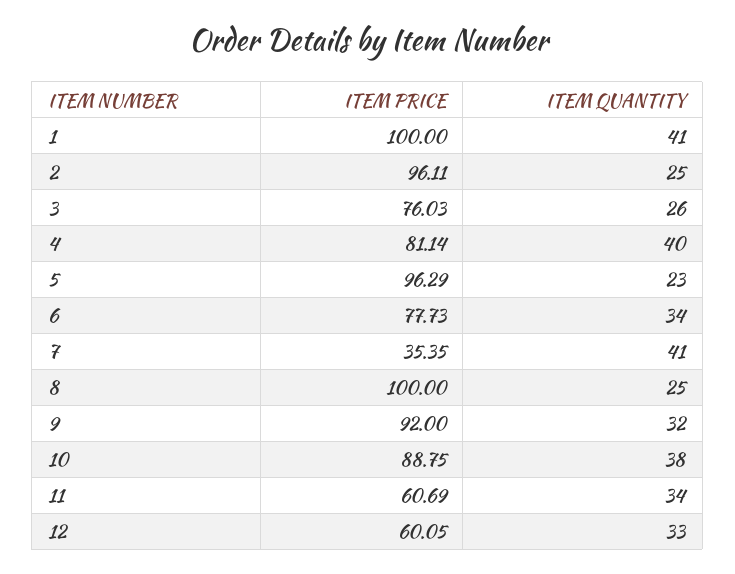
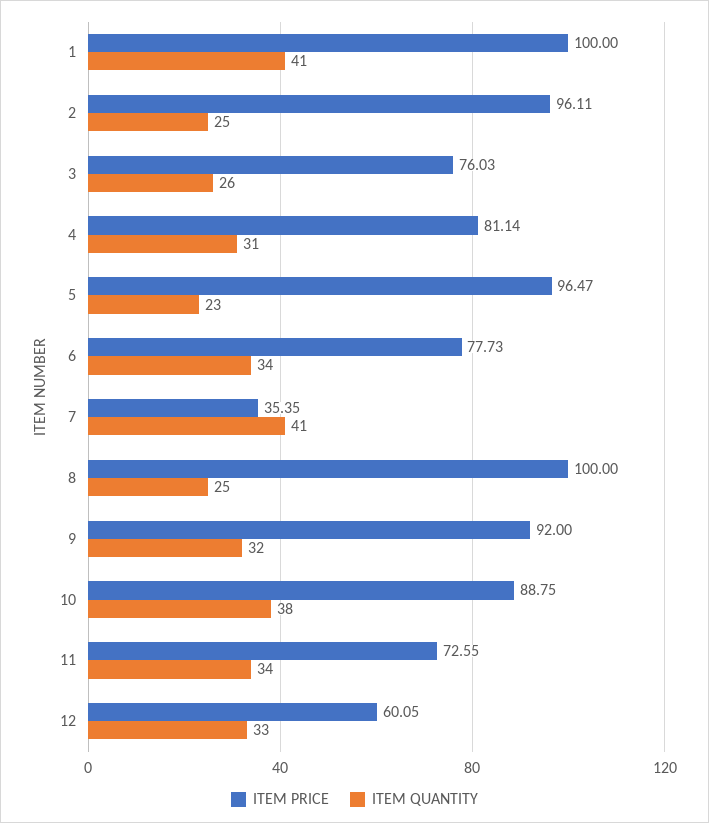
  {
    "ITEM PRICE": {
      "1": 100,
      "2": 96.11,
      "3": 76.03,
      "4": 81.14,
-     "5": 96.29,
+     "5": 96.47,
      "6": 77.73,
      "7": 35.35,
      "8": 100,
      "9": 92,
      "10": 88.75,
-     "11": 60.69,
+     "11": 72.55,
      "12": 60.05
    },
    "ITEM QUANTITY": {
      "1": 41,
      "2": 25,
      "3": 26,
-     "4": 40,
+     "4": 31,
      "5": 23,
      "6": 34,
      "7": 41,
      "8": 25,
      "9": 32,
      "10": 38,
      "11": 34,
      "12": 33
    }
  }

